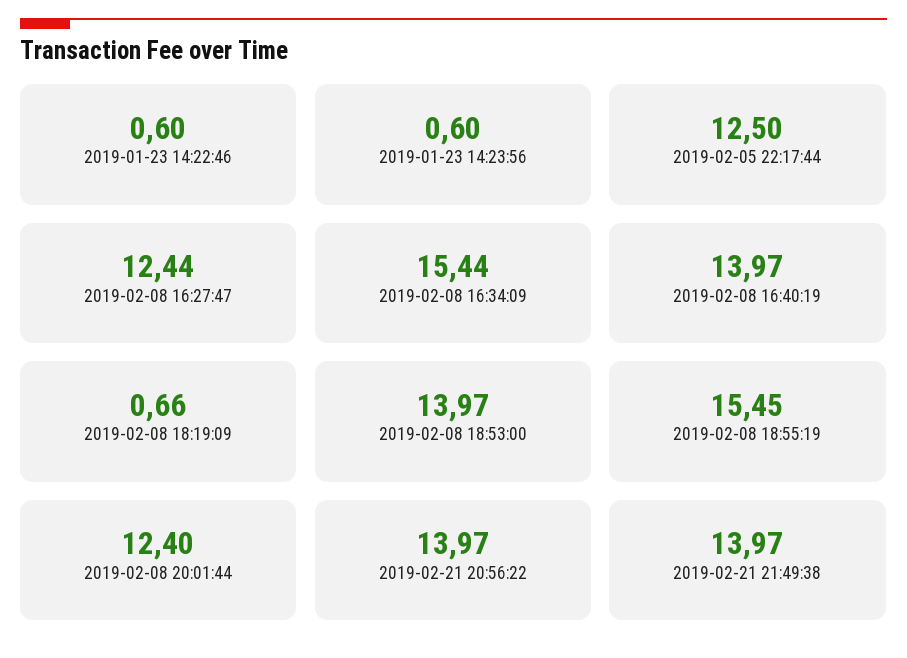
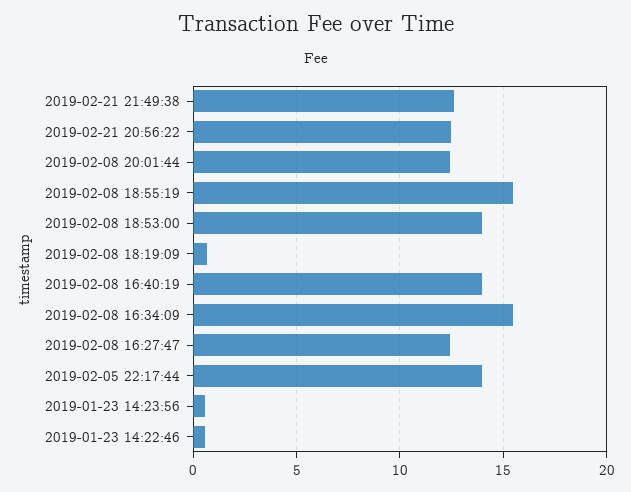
  {
    "2019-01-23 14:22:46": 0.6,
    "2019-01-23 14:23:56": 0.6,
-   "2019-02-05 22:17:44": 12.5,
+   "2019-02-05 22:17:44": 14,
    "2019-02-08 16:27:47": 12.44,
    "2019-02-08 16:34:09": 15.44,
    "2019-02-08 16:40:19": 13.97,
    "2019-02-08 18:19:09": 0.66,
    "2019-02-08 18:53:00": 13.97,
    "2019-02-08 18:55:19": 15.45,
    "2019-02-08 20:01:44": 12.4,
-   "2019-02-21 20:56:22": 13.97,
+   "2019-02-21 20:56:22": 12.5,
-   "2019-02-21 21:49:38": 13.97
+   "2019-02-21 21:49:38": 12.5
  }

